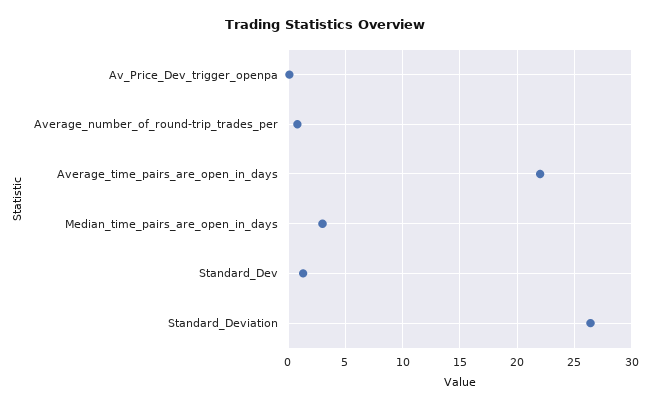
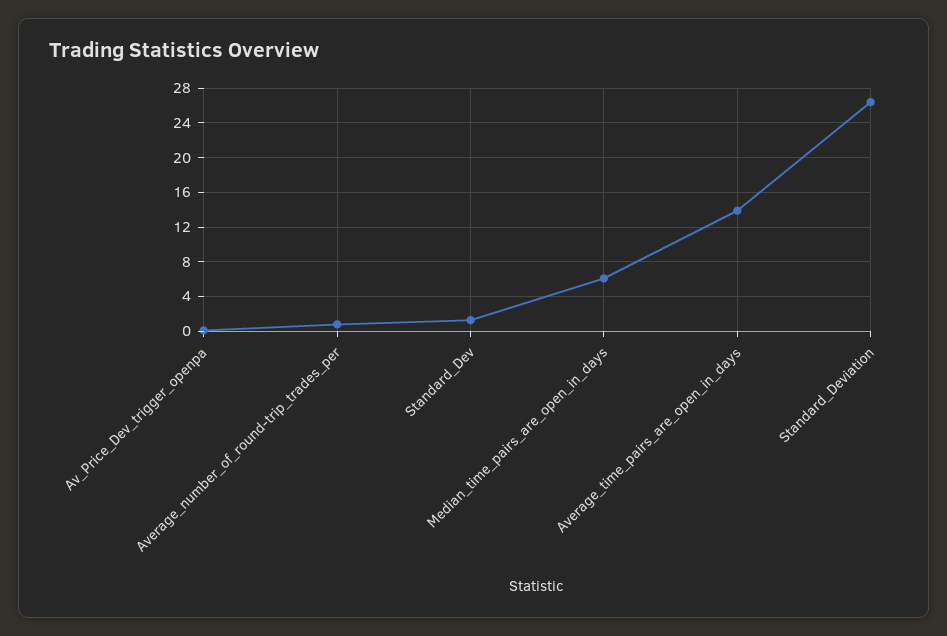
  {
    "Av_Price_Dev_trigger_openpa": 0,
    "Average_number_of_round-trip_trades_per": 1,
-   "Average_time_pairs_are_open_in_days": 22,
+   "Average_time_pairs_are_open_in_days": 14,
-   "Median_time_pairs_are_open_in_days": 3,
+   "Median_time_pairs_are_open_in_days": 6,
    "Standard_Dev": 1,
    "Standard_Deviation": 26
  }

